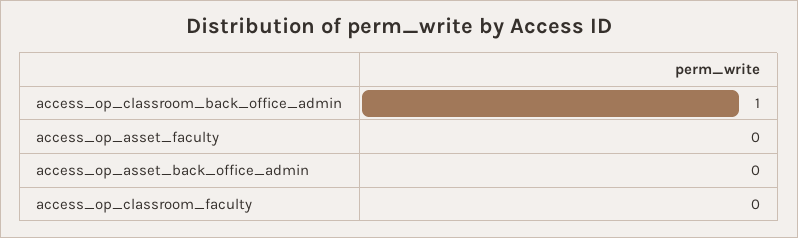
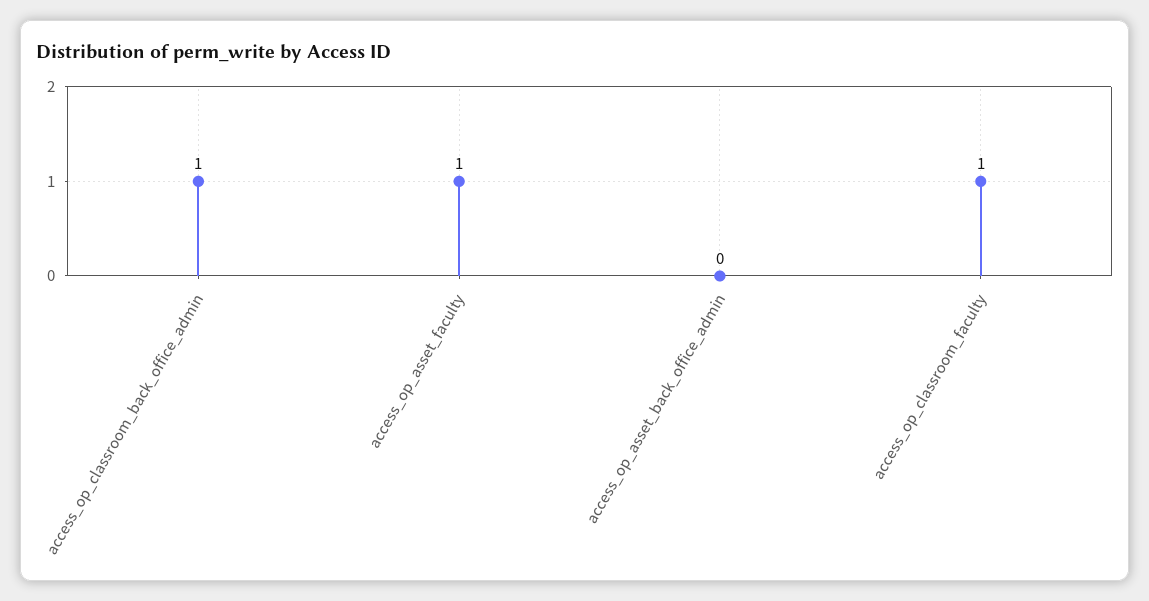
  {
    "access_op_classroom_back_office_admin": 1,
-   "access_op_asset_faculty": 0,
+   "access_op_asset_faculty": 1,
    "access_op_asset_back_office_admin": 0,
-   "access_op_classroom_faculty": 0
+   "access_op_classroom_faculty": 1
  }

